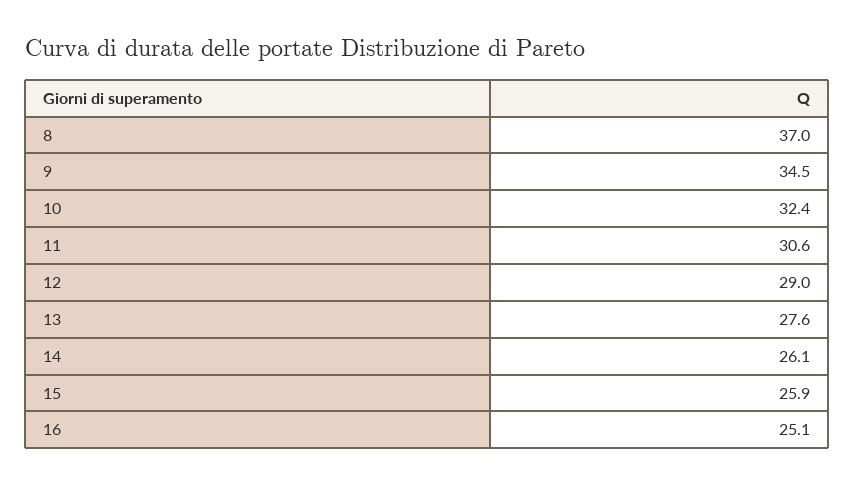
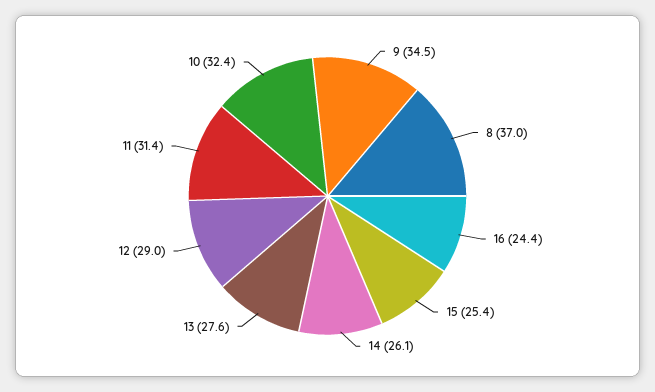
  {
    "8": 37,
    "9": 34.5,
    "10": 32.4,
-   "11": 30.6,
+   "11": 31.4,
    "12": 29,
    "13": 27.6,
    "14": 26.1,
-   "15": 25.9,
+   "15": 25.4,
-   "16": 25.1
+   "16": 24.4
  }

